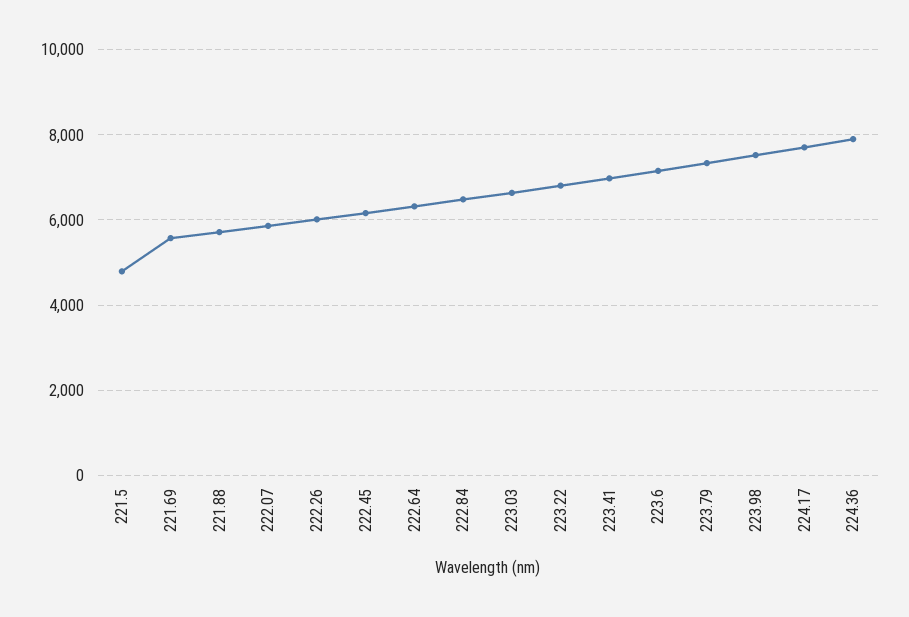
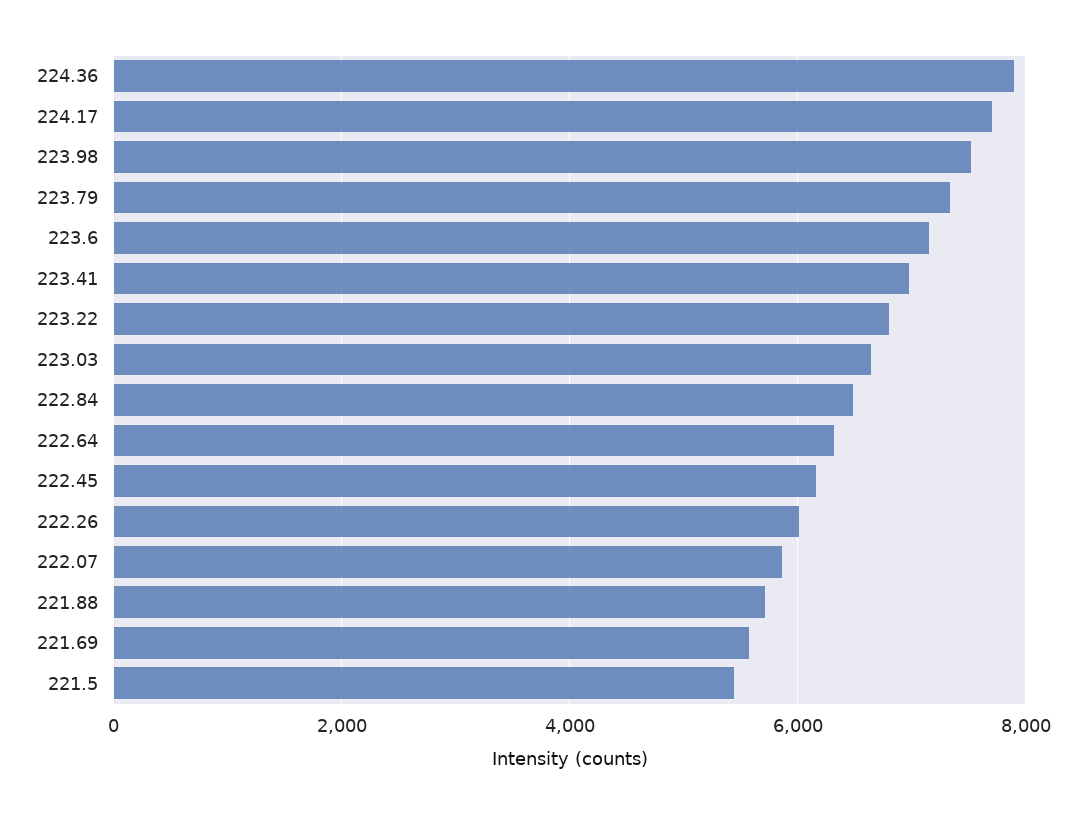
  {
-   "221.5": 4800,
+   "221.5": 5400,
    "221.69": 5600,
    "221.88": 5800,
    "222.07": 5800,
    "222.26": 6000,
    "222.45": 6200,
    "222.64": 6400,
    "222.84": 6400,
    "223.03": 6600,
    "223.22": 6800,
    "223.41": 7000,
    "223.6": 7200,
    "223.79": 7400,
    "223.98": 7600,
    "224.17": 7800,
    "224.36": 7800
  }

